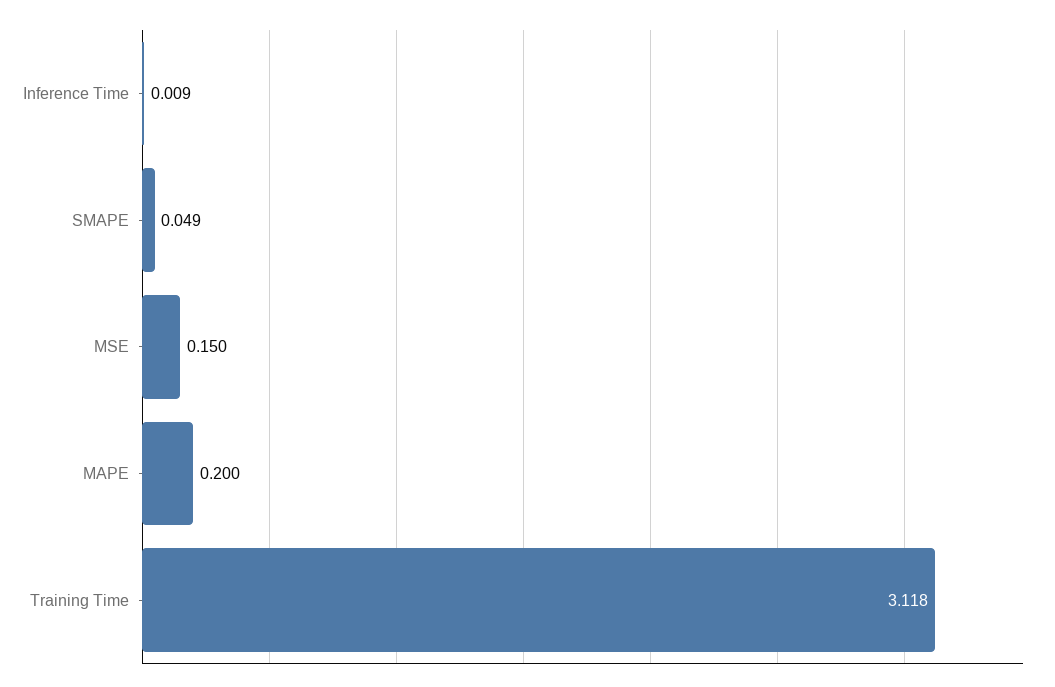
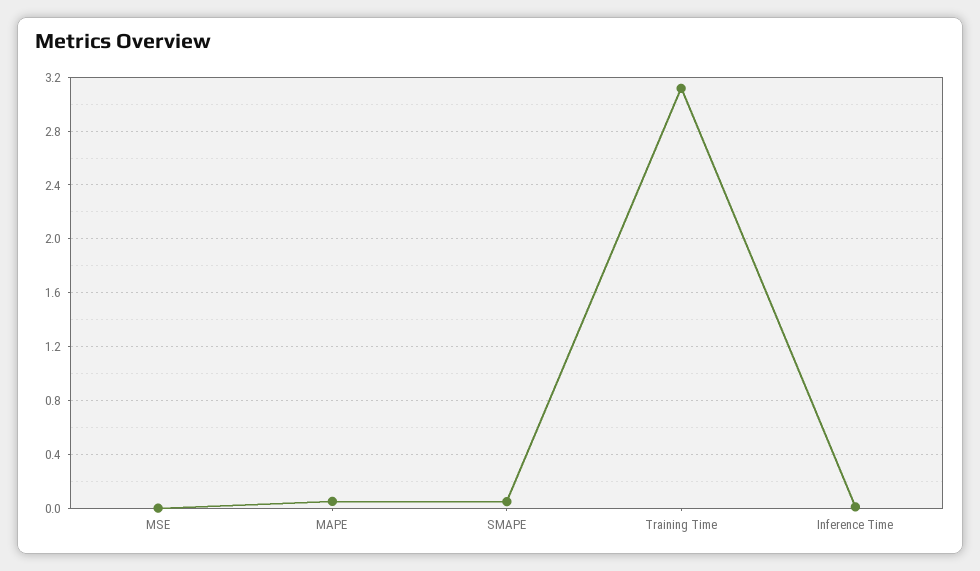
  {
    "Inference Time": 0.009,
    "SMAPE": 0.049,
-   "MSE": 0.15,
+   "MSE": 0,
-   "MAPE": 0.2,
+   "MAPE": 0.05,
    "Training Time": 3.118
  }

